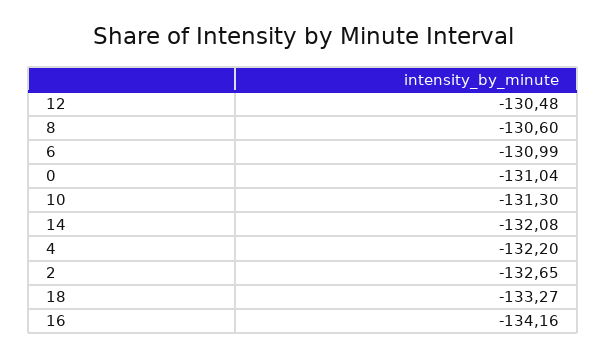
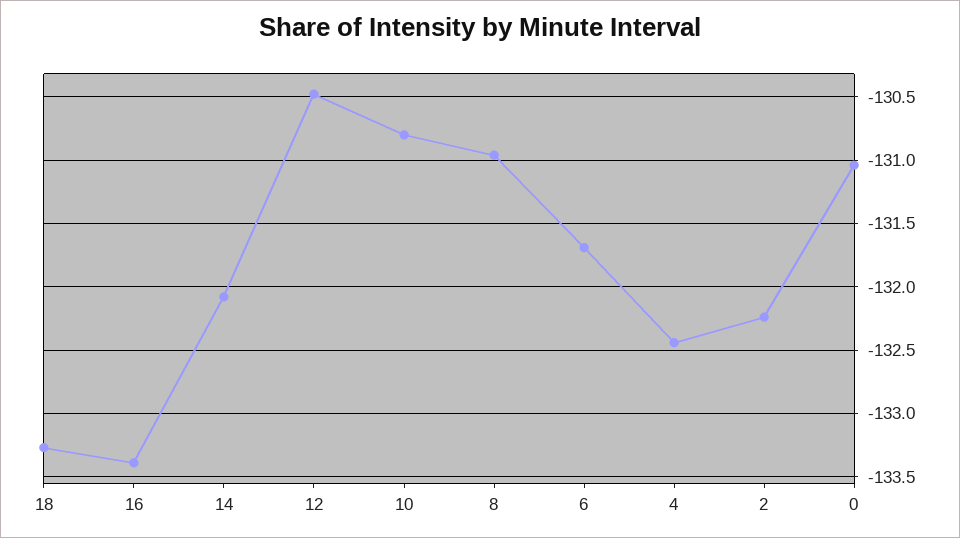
  {
    "12": -130.48,
-   "8": -130.6,
+   "8": -130.95,
-   "6": -130.99,
+   "6": -131.7,
    "0": -131.04,
-   "10": -131.3,
+   "10": -130.8,
    "14": -132.08,
-   "4": -132.2,
+   "4": -132.45,
-   "2": -132.65,
+   "2": -132.25,
    "18": -133.27,
-   "16": -134.16
+   "16": -133.4
  }

